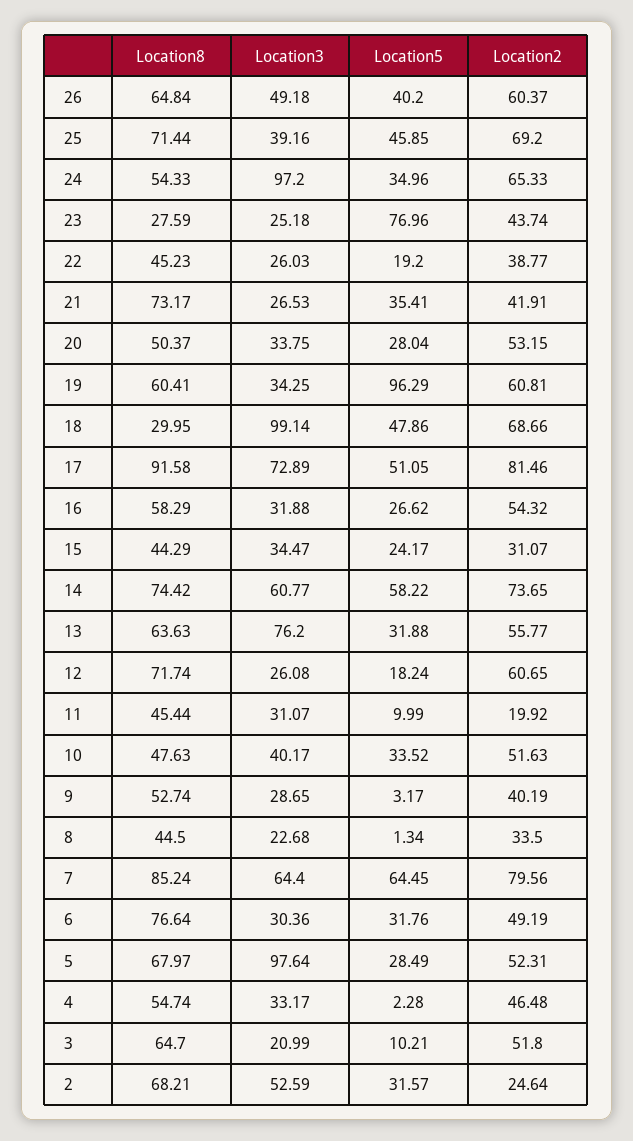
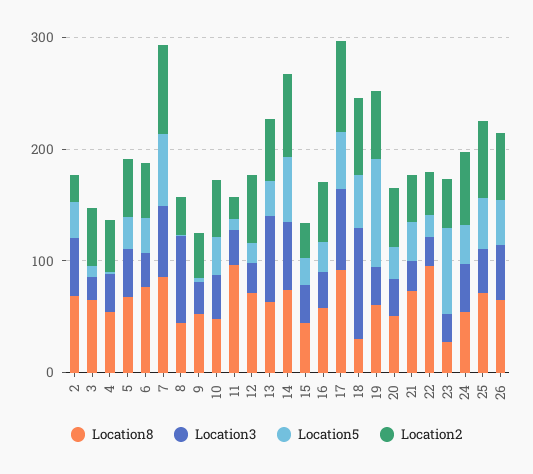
  {
    "Location8": {
      "26": 64.84,
      "25": 71.44,
      "24": 54.33,
      "23": 27.59,
-     "22": 45.23,
+     "22": 100,
      "21": 73.17,
      "20": 50.37,
      "19": 60.41,
      "18": 29.95,
      "17": 91.58,
      "16": 58.29,
      "15": 44.29,
      "14": 74.42,
      "13": 63.63,
      "12": 71.74,
-     "11": 45.44,
+     "11": 100,
      "10": 47.63,
      "9": 52.74,
      "8": 44.5,
      "7": 85.24,
      "6": 76.64,
      "5": 67.97,
      "4": 54.74,
      "3": 64.7,
      "2": 68.21
    },
    "Location3": {
      "26": 49.18,
      "25": 39.16,
-     "24": 97.2,
+     "24": 40,
      "23": 25.18,
      "22": 26.03,
      "21": 26.53,
      "20": 33.75,
      "19": 34.25,
      "18": 99.14,
      "17": 72.89,
      "16": 31.88,
      "15": 34.47,
      "14": 60.77,
      "13": 76.2,
      "12": 26.08,
      "11": 31.07,
      "10": 40.17,
      "9": 28.65,
-     "8": 22.68,
+     "8": 80,
      "7": 64.4,
      "6": 30.36,
-     "5": 97.64,
+     "5": 40,
      "4": 33.17,
      "3": 20.99,
      "2": 52.59
    },
    "Location5": {
      "26": 40.2,
      "25": 45.85,
      "24": 34.96,
      "23": 76.96,
      "22": 19.2,
      "21": 35.41,
      "20": 28.04,
      "19": 96.29,
      "18": 47.86,
      "17": 51.05,
      "16": 26.62,
      "15": 24.17,
      "14": 58.22,
      "13": 31.88,
      "12": 18.24,
      "11": 9.99,
      "10": 33.52,
      "9": 3.17,
      "8": 1.34,
      "7": 64.45,
      "6": 31.76,
      "5": 28.49,
      "4": 2.28,
      "3": 10.21,
      "2": 31.57
    },
    "Location2": {
      "26": 60.37,
      "25": 69.2,
      "24": 65.33,
      "23": 43.74,
      "22": 38.77,
      "21": 41.91,
      "20": 53.15,
      "19": 60.81,
      "18": 68.66,
      "17": 81.46,
      "16": 54.32,
      "15": 31.07,
      "14": 73.65,
      "13": 55.77,
      "12": 60.65,
      "11": 19.92,
      "10": 51.63,
      "9": 40.19,
      "8": 33.5,
      "7": 79.56,
      "6": 49.19,
      "5": 52.31,
      "4": 46.48,
      "3": 51.8,
      "2": 24.64
    }
  }

